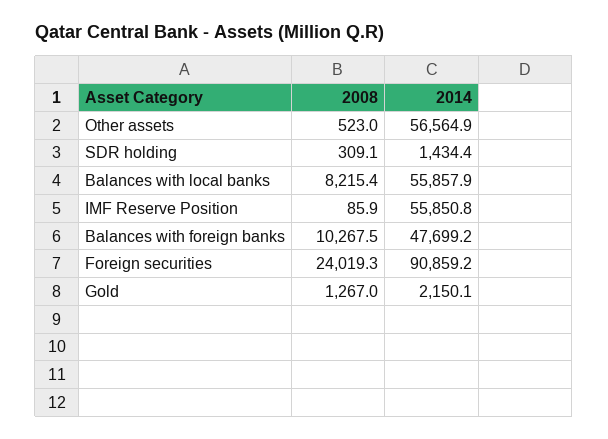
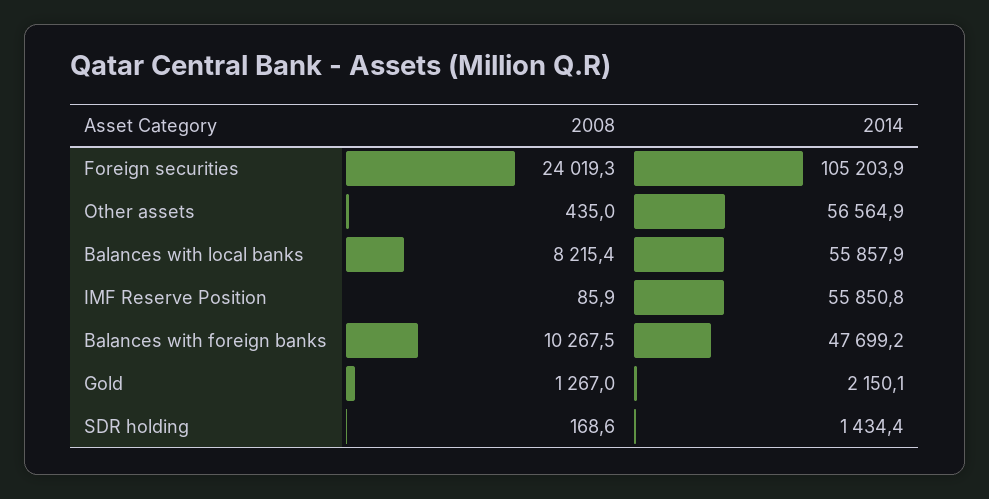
  {
    "2008": {
-     "Other assets": 523,
+     "Other assets": 435,
-     "SDR holding": 309.1,
+     "SDR holding": 168.6,
      "Balances with local banks": 8215.4,
      "IMF Reserve Position": 85.9,
      "Balances with foreign banks": 10267.5,
      "Foreign securities": 24019.3,
      "Gold": 1267
    },
    "2014": {
      "Other assets": 56564.9,
      "SDR holding": 1434.4,
      "Balances with local banks": 55857.9,
      "IMF Reserve Position": 55850.8,
      "Balances with foreign banks": 47699.2,
-     "Foreign securities": 90859.2,
+     "Foreign securities": 105203.9,
      "Gold": 2150.1
    }
  }

